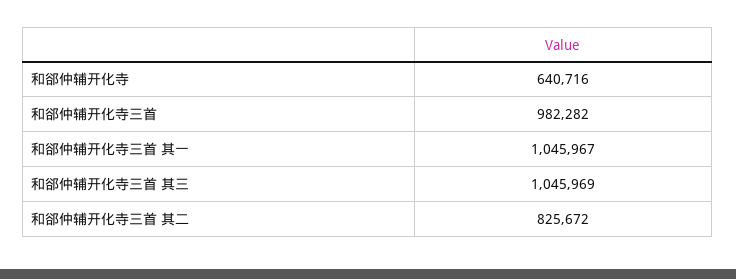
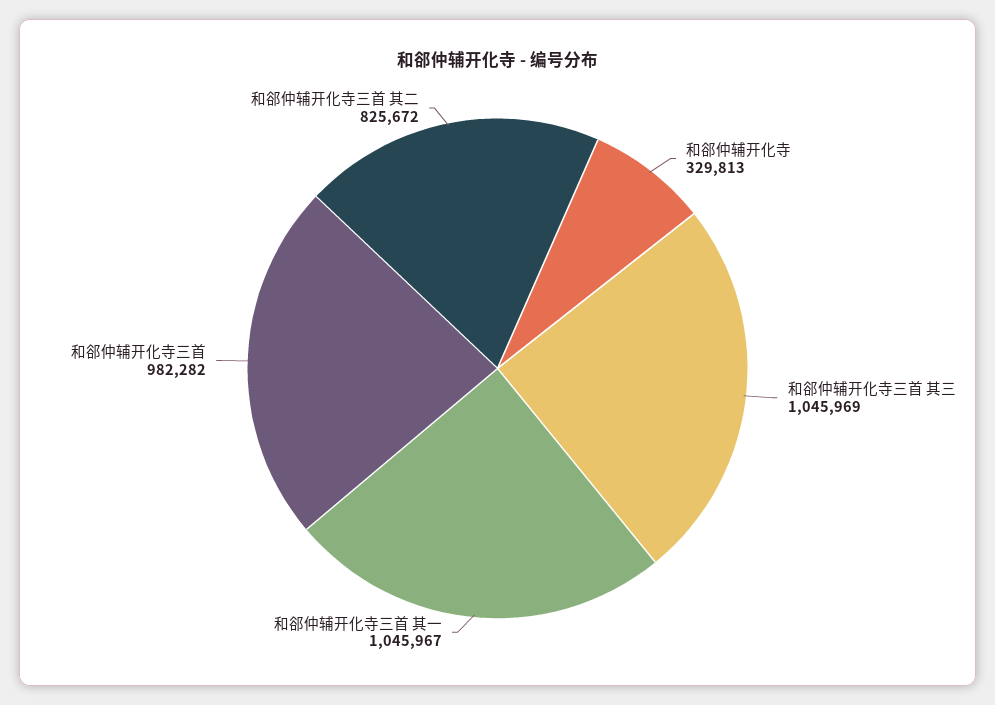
  {
-   "和郤仲辅开化寺": 640716,
+   "和郤仲辅开化寺": 329813,
    "和郤仲辅开化寺三首": 982282,
    "和郤仲辅开化寺三首 其一": 1045967,
    "和郤仲辅开化寺三首 其三": 1045969,
    "和郤仲辅开化寺三首 其二": 825672
  }

